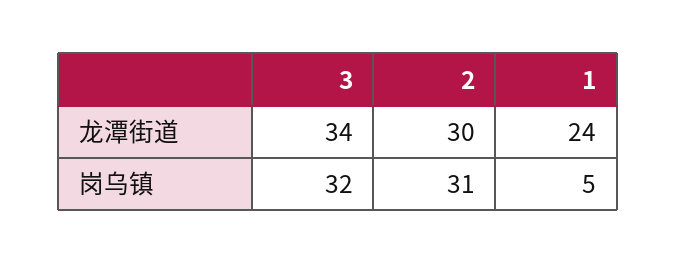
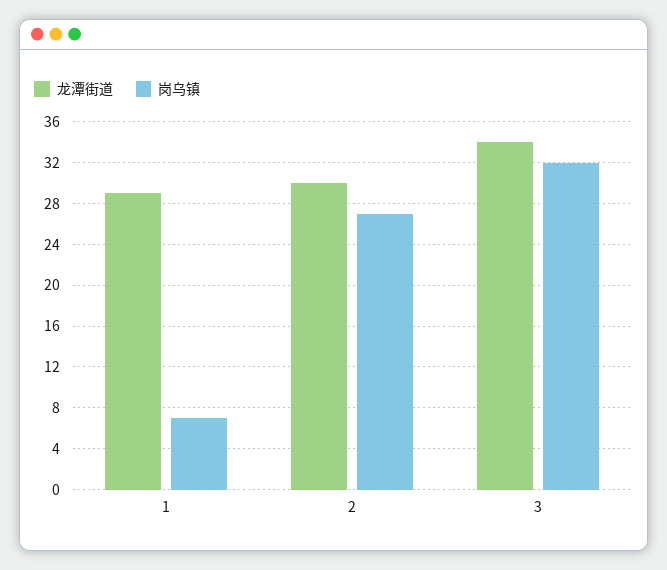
  {
    "龙潭街道": {
      "3": 34,
      "2": 30,
-     "1": 24
+     "1": 29
    },
    "岗乌镇": {
      "3": 32,
-     "2": 31,
+     "2": 27,
-     "1": 5
+     "1": 7
    }
  }

